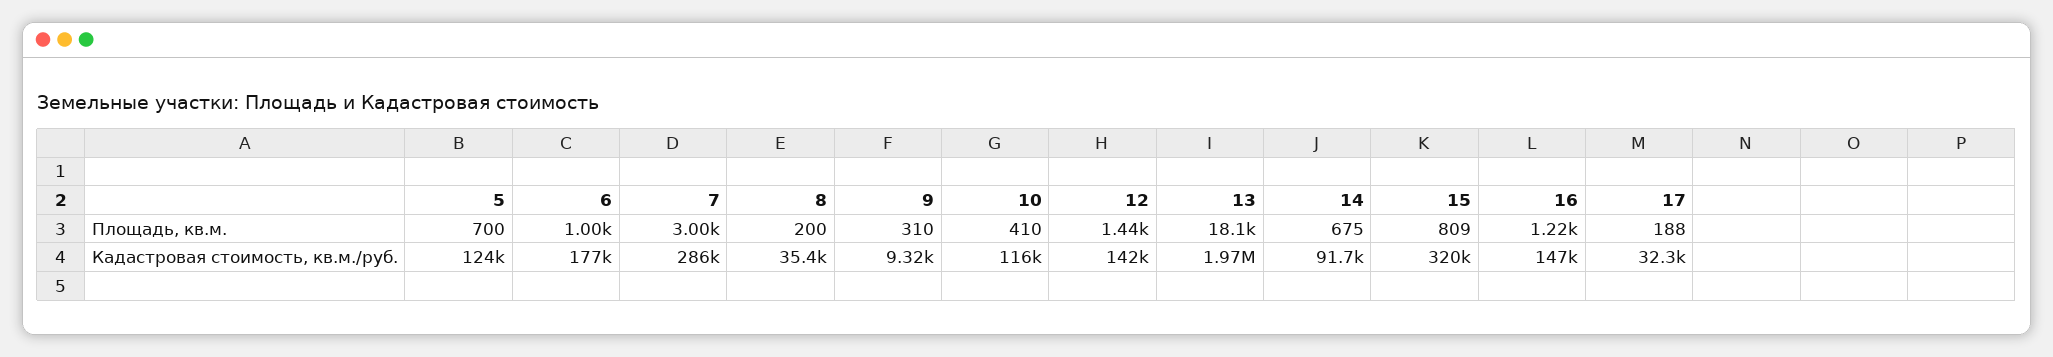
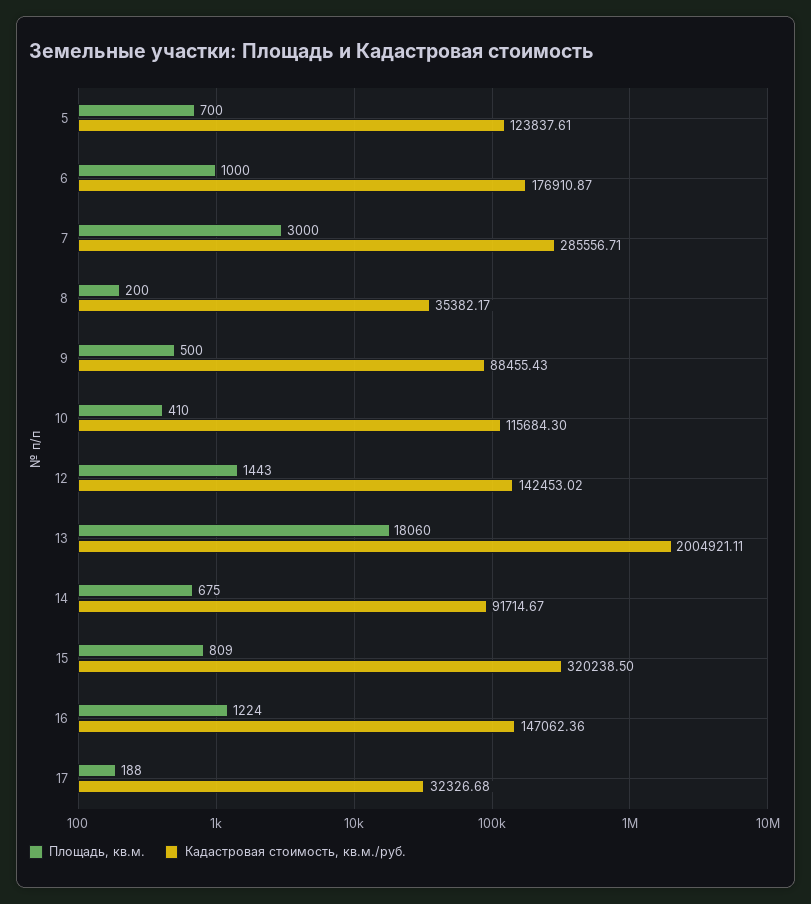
  {
    "Площадь, кв.м.": {
      "5": 700,
      "6": 1000,
      "7": 3000,
      "8": 200,
-     "9": 310,
+     "9": 500,
      "10": 410,
      "12": 1443,
      "13": 18060,
      "14": 675,
      "15": 809,
      "16": 1224,
      "17": 188
    },
    "Кадастровая стоимость, кв.м./руб.": {
      "5": 123837.61,
      "6": 176910.87,
      "7": 285556.71,
      "8": 35382.17,
-     "9": 9320,
+     "9": 88455.43,
      "10": 115684.3,
      "12": 142453.02,
-     "13": 1970000,
+     "13": 2004921.11,
      "14": 91714.67,
      "15": 320238.5,
      "16": 147062.36,
      "17": 32326.68
    }
  }

